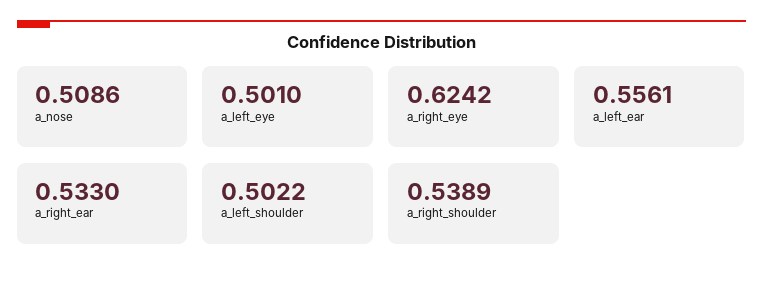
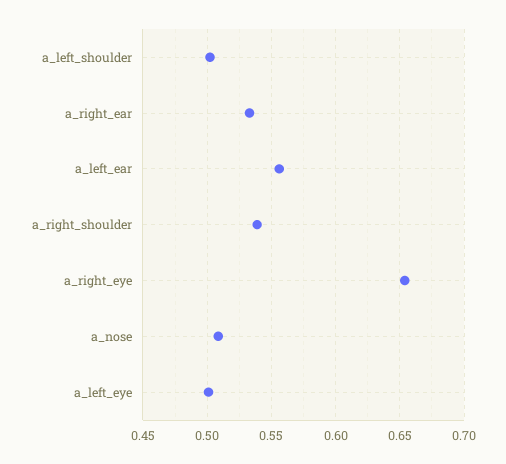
  {
    "a_nose": 0.5086,
    "a_left_eye": 0.501,
-   "a_right_eye": 0.6242,
+   "a_right_eye": 0.655,
    "a_left_ear": 0.5561,
    "a_right_ear": 0.533,
    "a_left_shoulder": 0.5022,
    "a_right_shoulder": 0.5389
  }

